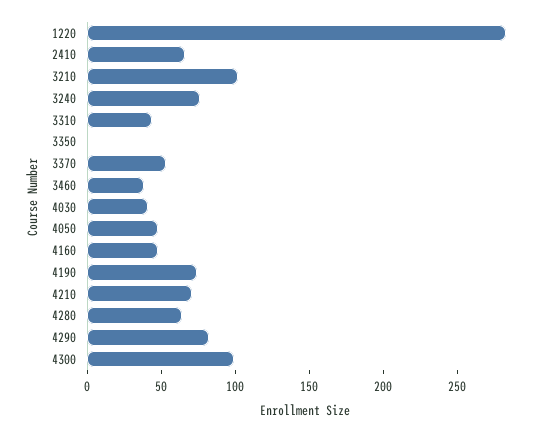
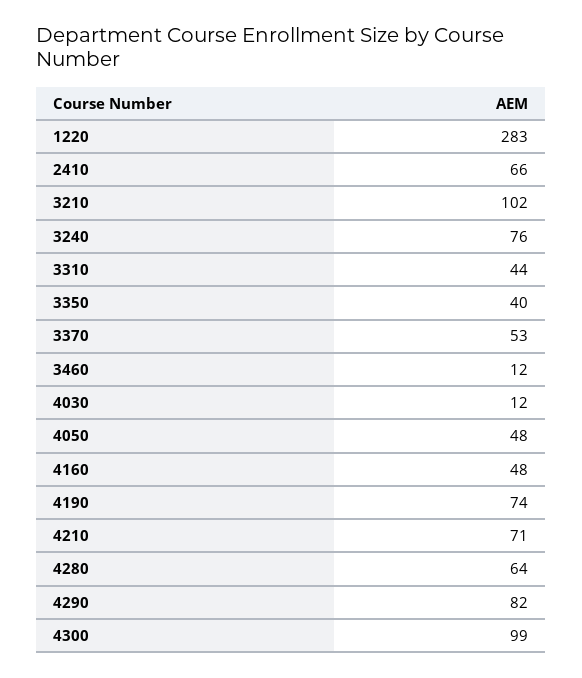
  {
    "1220": 283,
    "2410": 66,
    "3210": 102,
    "3240": 76,
    "3310": 44,
-   "3350": 0,
+   "3350": 40,
    "3370": 53,
-   "3460": 40,
+   "3460": 12,
-   "4030": 40,
+   "4030": 12,
    "4050": 48,
    "4160": 48,
    "4190": 74,
    "4210": 71,
    "4280": 64,
    "4290": 82,
    "4300": 99
  }

